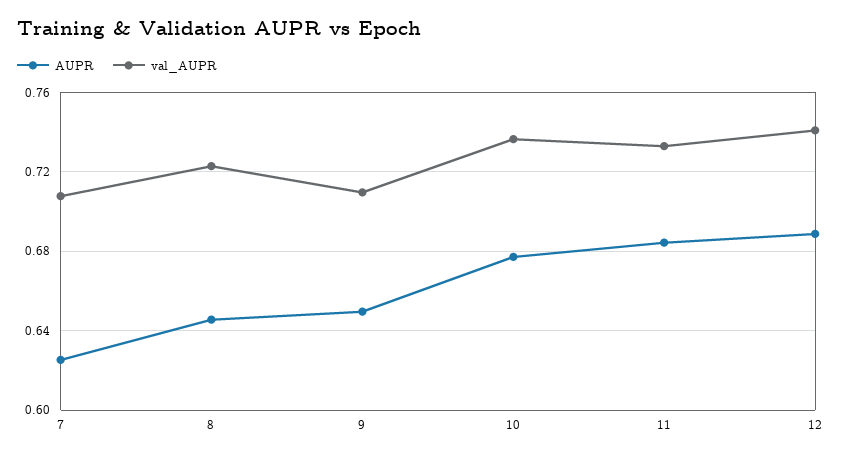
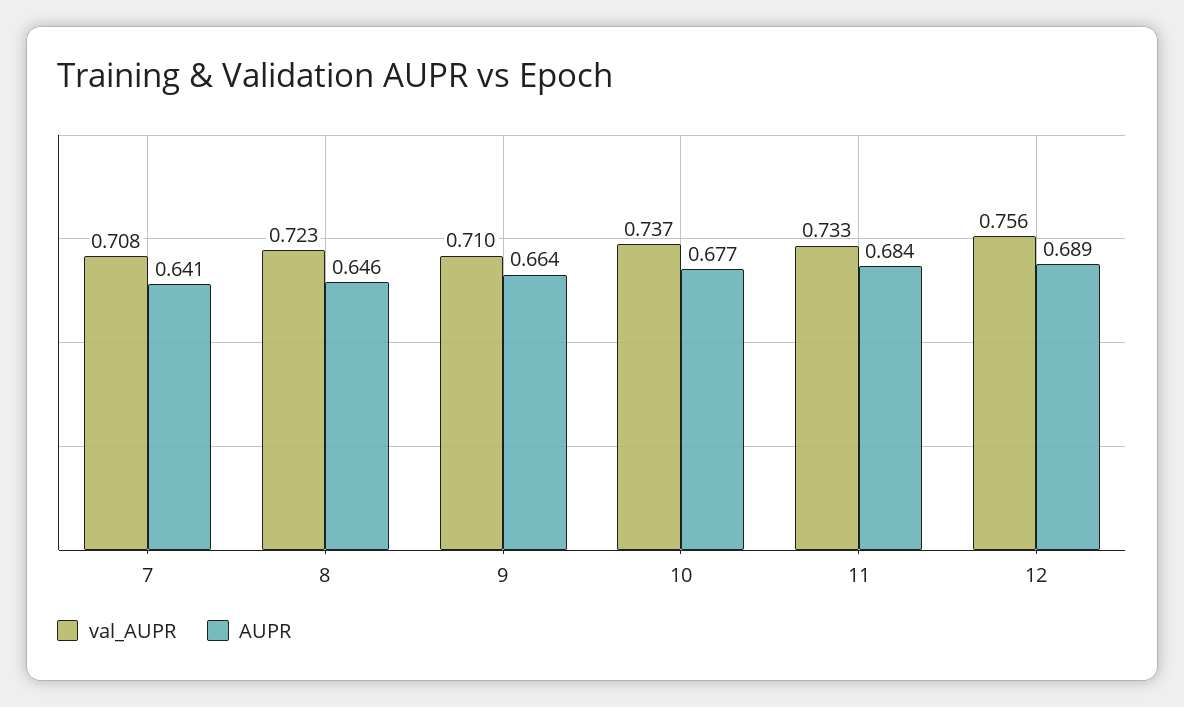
  {
    "AUPR": {
-     "7": 0.625,
+     "7": 0.641,
      "8": 0.646,
-     "9": 0.65,
+     "9": 0.664,
      "10": 0.677,
      "11": 0.684,
      "12": 0.689
    },
    "val_AUPR": {
      "7": 0.708,
      "8": 0.723,
      "9": 0.71,
      "10": 0.737,
      "11": 0.733,
-     "12": 0.74
+     "12": 0.756
    }
  }

